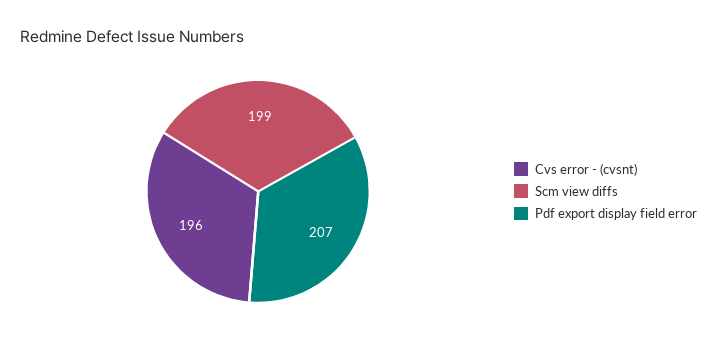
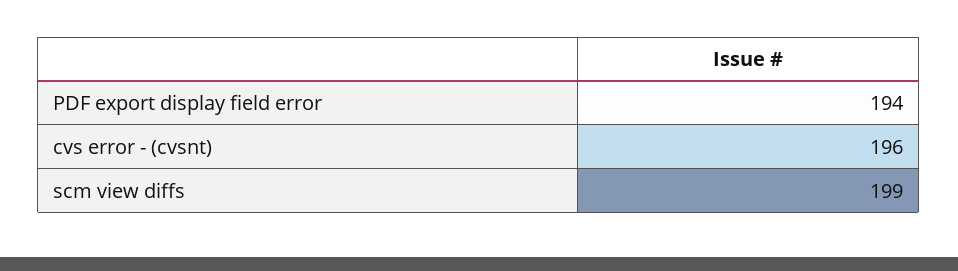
  {
    "Cvs error - (cvsnt)": 196,
    "Scm view diffs": 199,
-   "Pdf export display field error": 207
+   "Pdf export display field error": 194
  }

